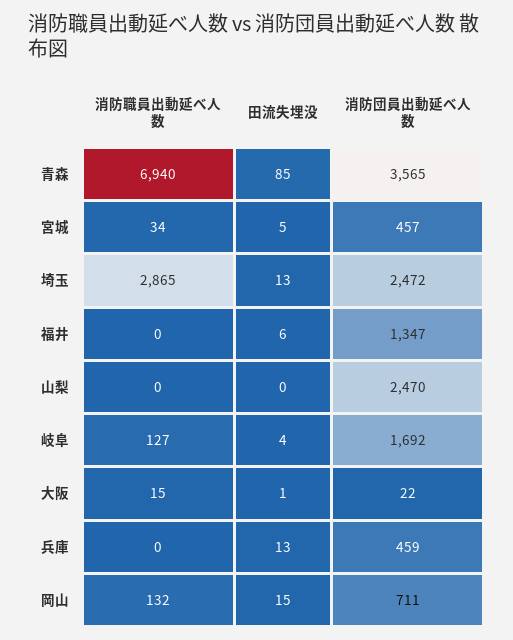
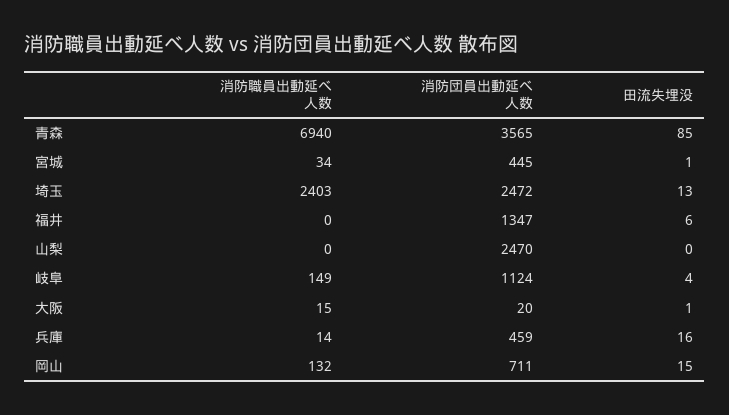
  {
    "消防職員出動延べ人数": {
      "青森": 6940,
      "宮城": 34,
-     "埼玉": 2865,
+     "埼玉": 2403,
      "福井": 0,
      "山梨": 0,
-     "岐阜": 127,
+     "岐阜": 149,
      "大阪": 15,
-     "兵庫": 0,
+     "兵庫": 14,
      "岡山": 132
    },
    "田流失埋没": {
      "青森": 85,
-     "宮城": 5,
+     "宮城": 1,
      "埼玉": 13,
      "福井": 6,
      "山梨": 0,
      "岐阜": 4,
      "大阪": 1,
-     "兵庫": 13,
+     "兵庫": 16,
      "岡山": 15
    },
    "消防団員出動延べ人数": {
      "青森": 3565,
-     "宮城": 457,
+     "宮城": 445,
      "埼玉": 2472,
      "福井": 1347,
      "山梨": 2470,
-     "岐阜": 1692,
+     "岐阜": 1124,
-     "大阪": 22,
+     "大阪": 20,
      "兵庫": 459,
      "岡山": 711
    }
  }

